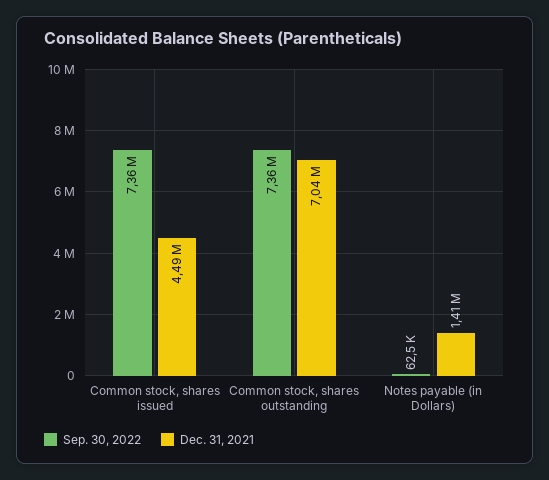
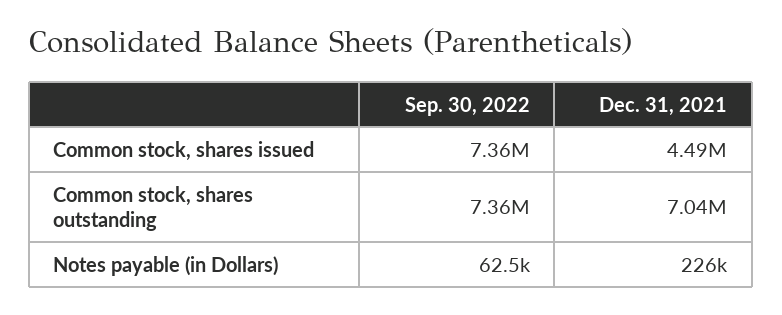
  {
    "Sep. 30, 2022": {
      "Common stock, shares issued": 7360000,
      "Common stock, shares outstanding": 7360000,
      "Notes payable (in Dollars)": 62500
    },
    "Dec. 31, 2021": {
      "Common stock, shares issued": 4490000,
      "Common stock, shares outstanding": 7040000,
-     "Notes payable (in Dollars)": 1410000
+     "Notes payable (in Dollars)": 226000
    }
  }

